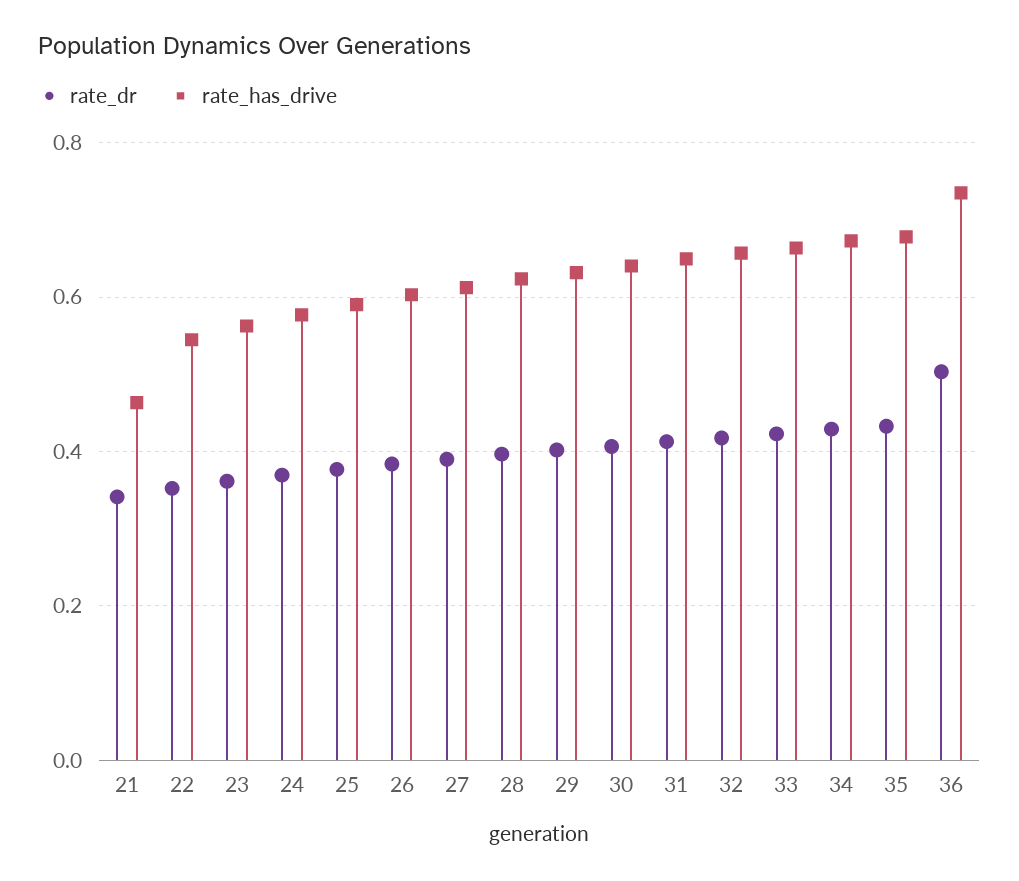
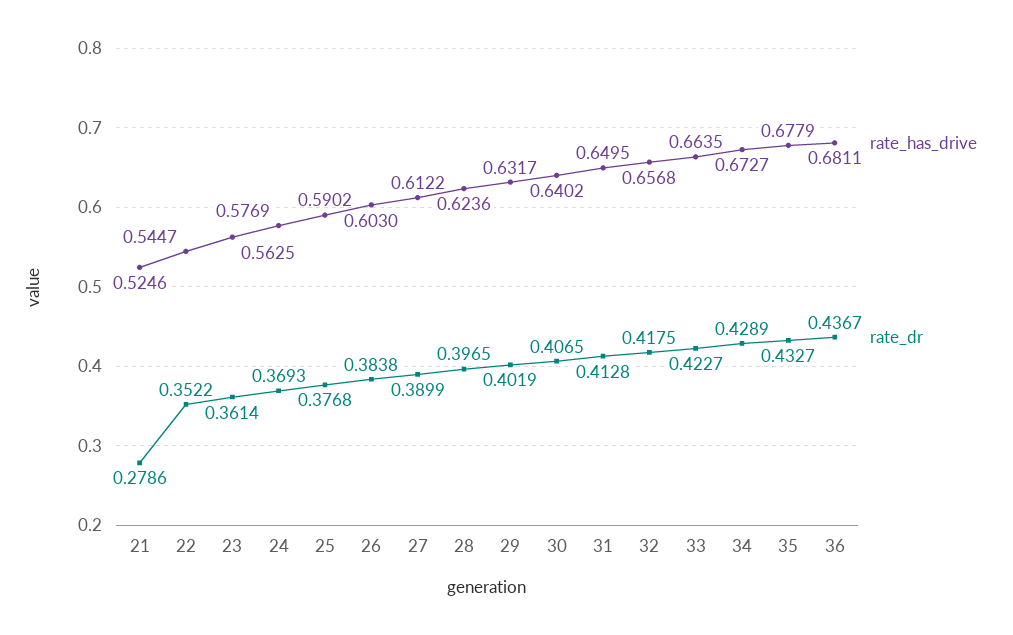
  {
    "rate_dr": {
-     "21": 0.34,
+     "21": 0.2786,
      "22": 0.3522,
      "23": 0.3614,
      "24": 0.3693,
      "25": 0.3768,
      "26": 0.3838,
      "27": 0.3899,
      "28": 0.3965,
      "29": 0.4019,
      "30": 0.4065,
      "31": 0.4128,
      "32": 0.4175,
      "33": 0.4227,
      "34": 0.4289,
      "35": 0.4327,
-     "36": 0.5
+     "36": 0.4367
    },
    "rate_has_drive": {
-     "21": 0.46,
+     "21": 0.5246,
      "22": 0.5447,
      "23": 0.5625,
      "24": 0.5769,
      "25": 0.5902,
      "26": 0.603,
      "27": 0.6122,
      "28": 0.6236,
      "29": 0.6317,
      "30": 0.6402,
      "31": 0.6495,
      "32": 0.6568,
      "33": 0.6635,
      "34": 0.6727,
      "35": 0.6779,
-     "36": 0.74
+     "36": 0.6811
    }
  }

